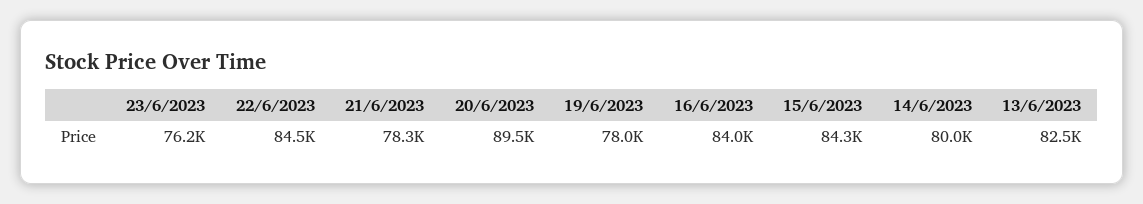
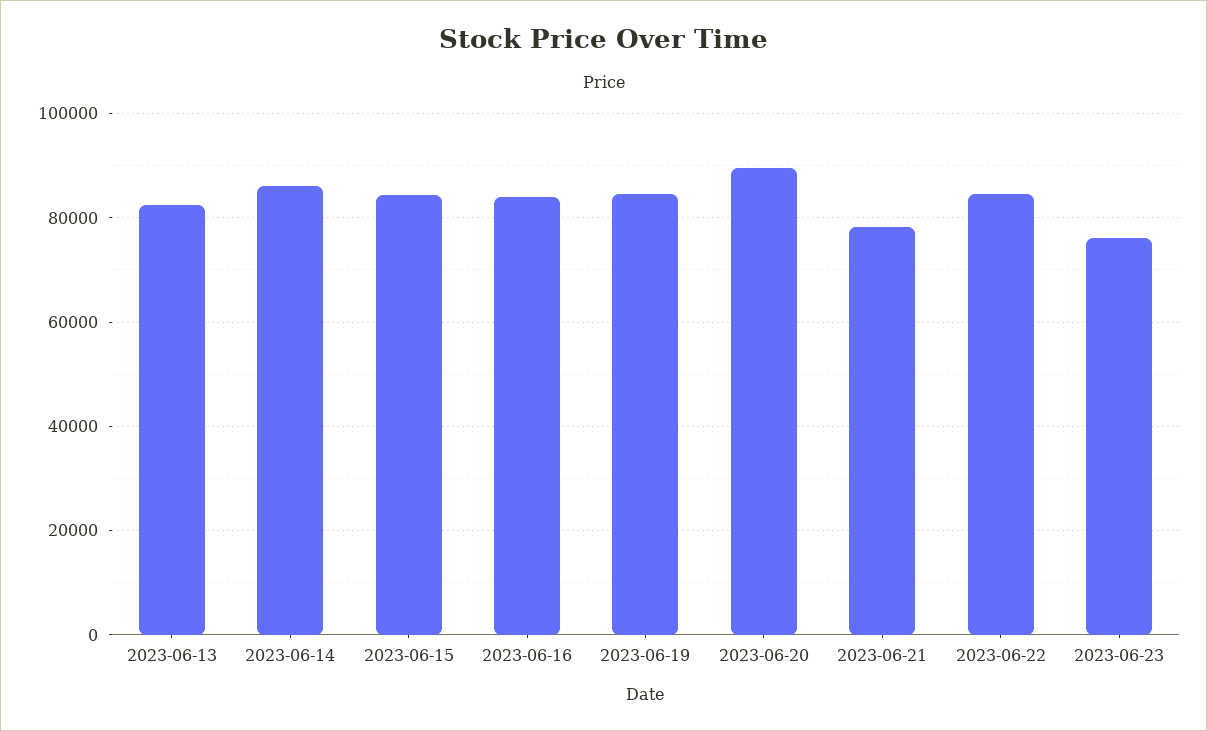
  {
    "23/6/2023": 76200,
    "22/6/2023": 84500,
    "21/6/2023": 78300,
    "20/6/2023": 89500,
-   "19/6/2023": 78000,
+   "19/6/2023": 84000,
    "16/6/2023": 84000,
    "15/6/2023": 84300,
-   "14/6/2023": 80000,
+   "14/6/2023": 86000,
    "13/6/2023": 82500
  }

